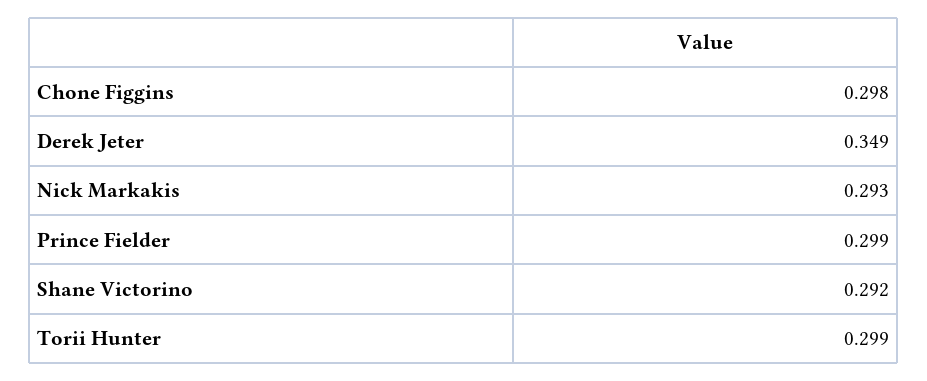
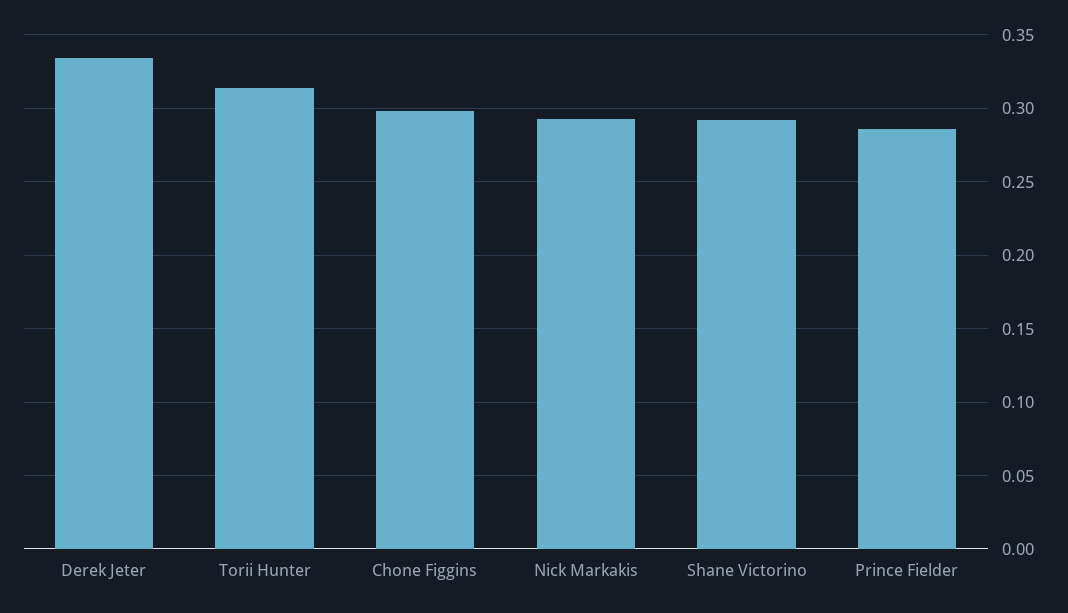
  {
    "Chone Figgins": 0.298,
-   "Derek Jeter": 0.349,
+   "Derek Jeter": 0.335,
    "Nick Markakis": 0.293,
-   "Prince Fielder": 0.299,
+   "Prince Fielder": 0.285,
    "Shane Victorino": 0.292,
-   "Torii Hunter": 0.299
+   "Torii Hunter": 0.315
  }

